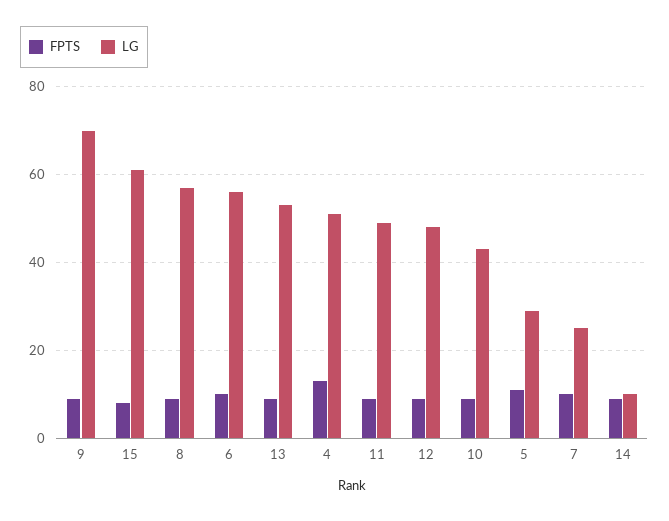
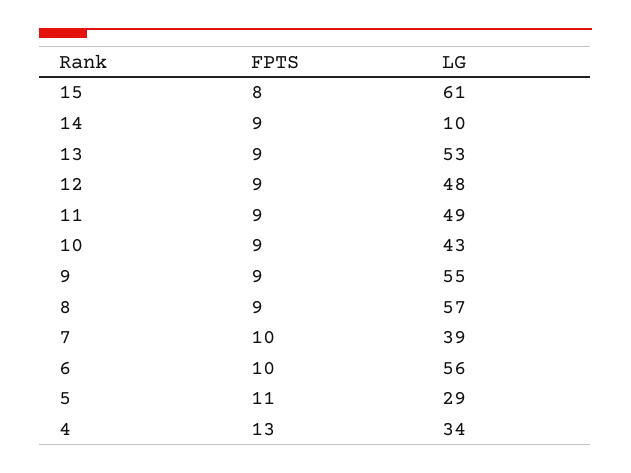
  {
    "FPTS": {
      "9": 9,
      "15": 8,
      "8": 9,
      "6": 10,
      "13": 9,
      "4": 13,
      "11": 9,
      "12": 9,
      "10": 9,
      "5": 11,
      "7": 10,
      "14": 9
    },
    "LG": {
-     "9": 70,
+     "9": 55,
      "15": 61,
      "8": 57,
      "6": 56,
      "13": 53,
-     "4": 50,
+     "4": 34,
      "11": 49,
      "12": 48,
      "10": 43,
      "5": 29,
-     "7": 25,
+     "7": 39,
      "14": 10
    }
  }

